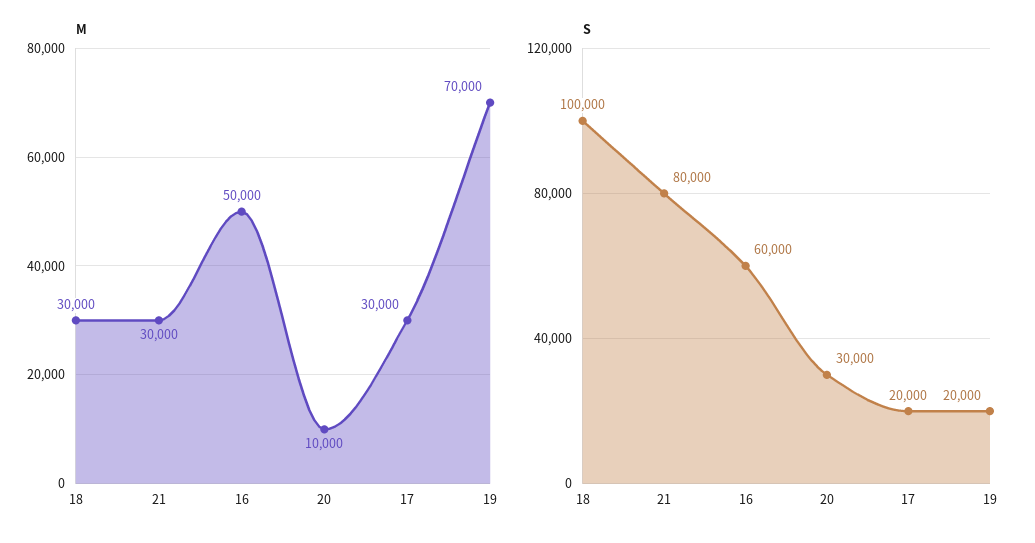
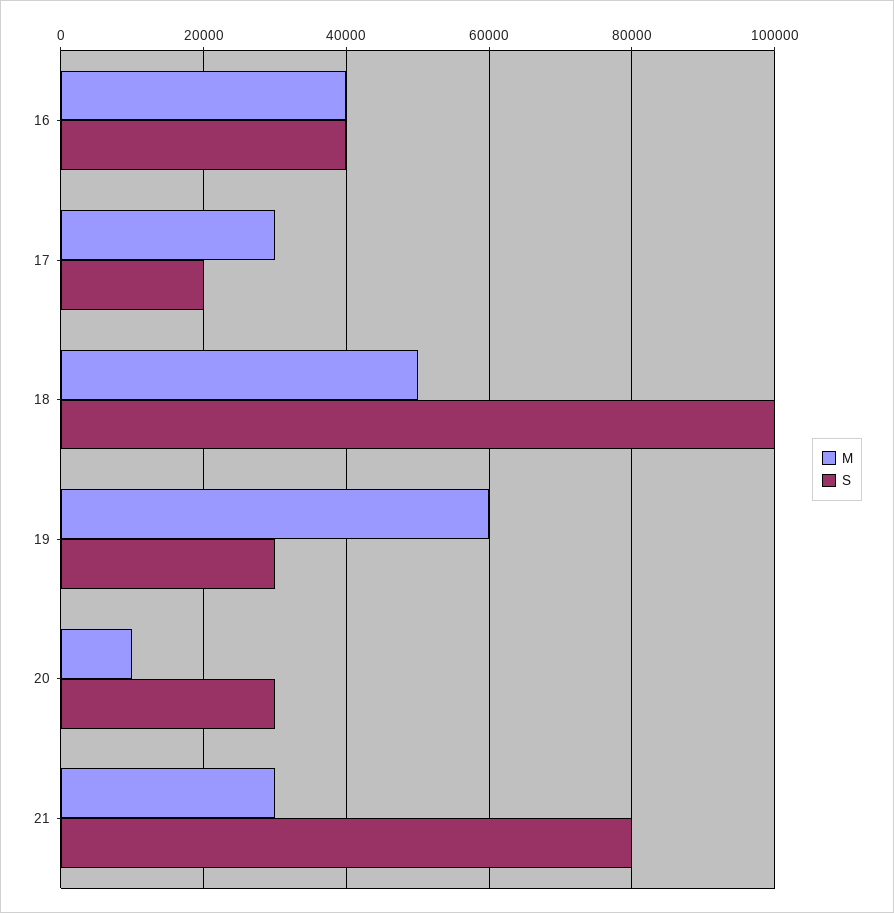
  {
    "M": {
-     "18": 30000,
+     "18": 50000,
      "21": 30000,
-     "16": 50000,
+     "16": 40000,
      "20": 10000,
      "17": 30000,
-     "19": 70000
+     "19": 60000
    },
    "S": {
      "18": 100000,
      "21": 80000,
-     "16": 60000,
+     "16": 40000,
      "20": 30000,
      "17": 20000,
-     "19": 20000
+     "19": 30000
    }
  }

